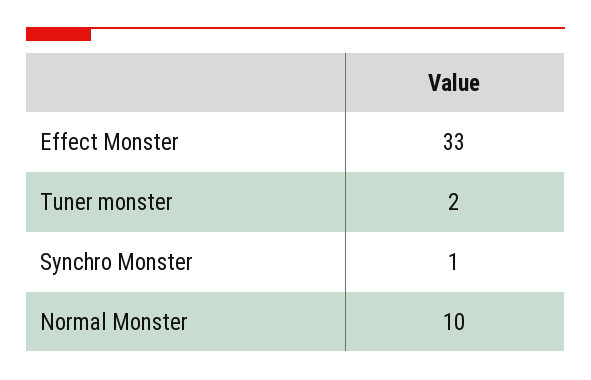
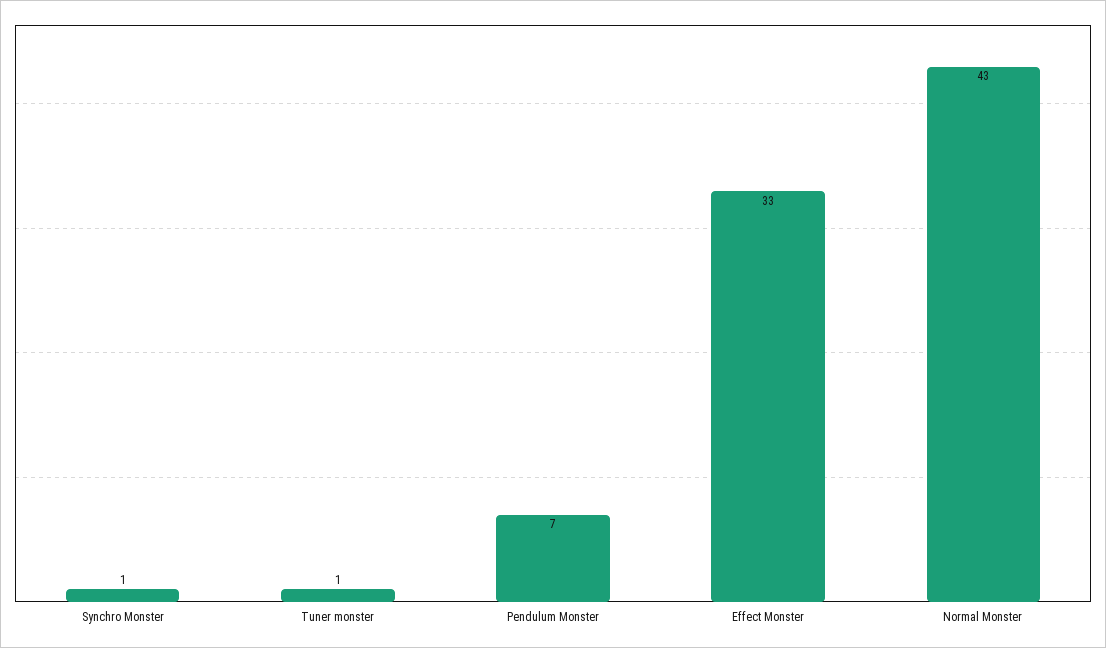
  {
    "Effect Monster": 33,
-   "Tuner monster": 2,
+   "Tuner monster": 1,
    "Synchro Monster": 1,
-   "Normal Monster": 10
+   "Normal Monster": 43,
+   "Pendulum Monster": 7
  }

